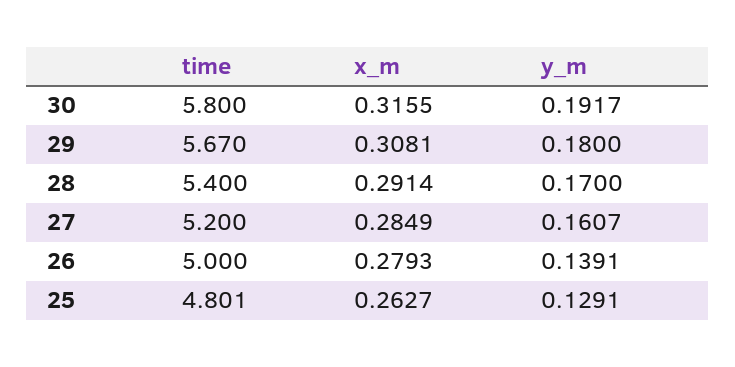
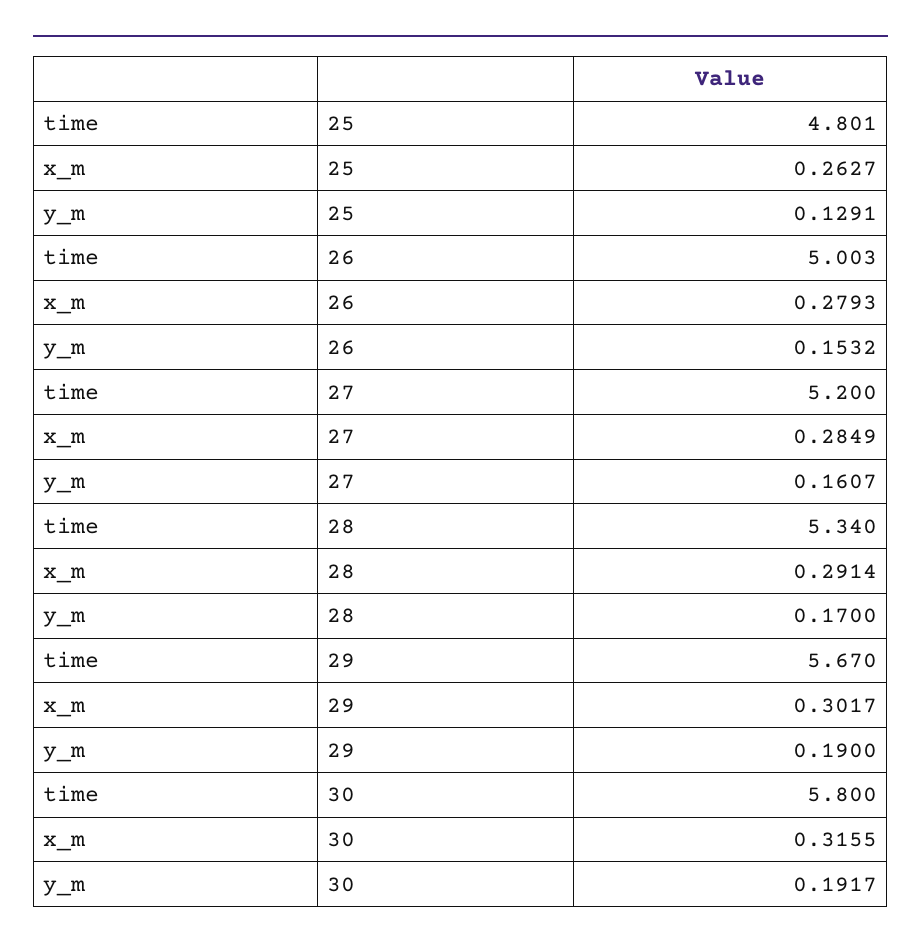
  {
    "time": {
      "30": 5.8,
      "29": 5.67,
-     "28": 5.4,
+     "28": 5.34,
      "27": 5.2,
-     "26": 5,
+     "26": 5.003,
      "25": 4.801
    },
    "x_m": {
      "30": 0.3155,
-     "29": 0.3081,
+     "29": 0.3017,
      "28": 0.2914,
      "27": 0.2849,
      "26": 0.2793,
      "25": 0.2627
    },
    "y_m": {
      "30": 0.1917,
-     "29": 0.18,
+     "29": 0.19,
      "28": 0.17,
      "27": 0.1607,
-     "26": 0.1391,
+     "26": 0.1532,
      "25": 0.1291
    }
  }

